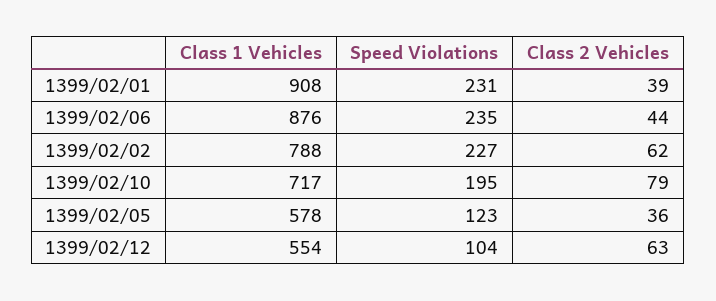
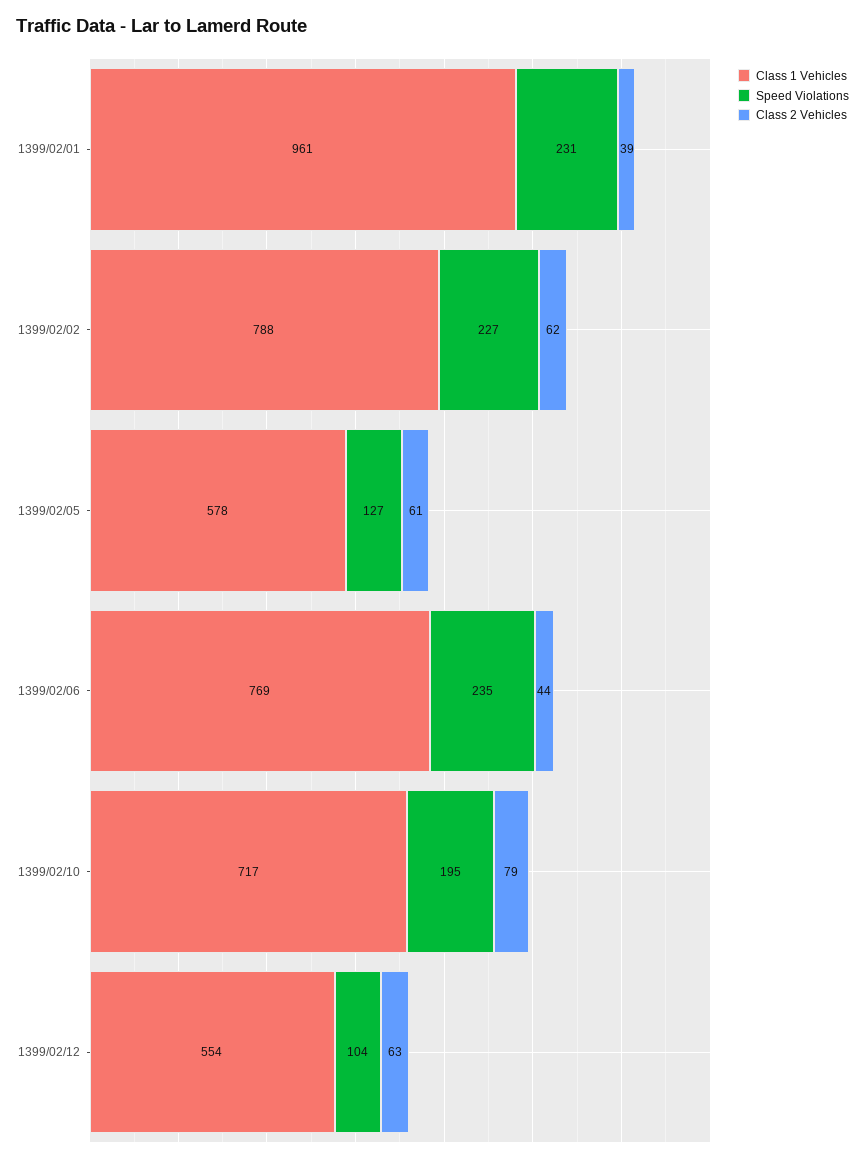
  {
    "Class 1 Vehicles": {
-     "1399/02/01": 908,
+     "1399/02/01": 961,
-     "1399/02/06": 876,
+     "1399/02/06": 769,
      "1399/02/02": 788,
      "1399/02/10": 717,
      "1399/02/05": 578,
      "1399/02/12": 554
    },
    "Speed Violations": {
      "1399/02/01": 231,
      "1399/02/06": 235,
      "1399/02/02": 227,
      "1399/02/10": 195,
-     "1399/02/05": 123,
+     "1399/02/05": 127,
      "1399/02/12": 104
    },
    "Class 2 Vehicles": {
      "1399/02/01": 39,
      "1399/02/06": 44,
      "1399/02/02": 62,
      "1399/02/10": 79,
-     "1399/02/05": 36,
+     "1399/02/05": 61,
      "1399/02/12": 63
    }
  }

